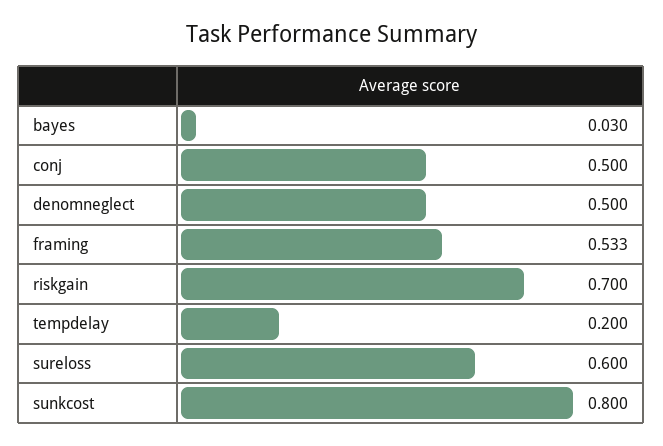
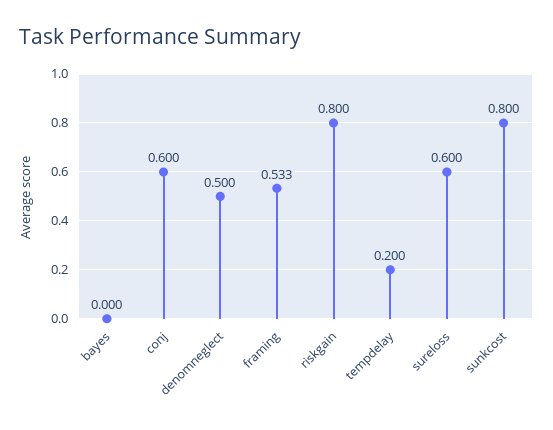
  {
-   "bayes": 0.03,
+   "bayes": 0,
-   "conj": 0.5,
+   "conj": 0.6,
    "denomneglect": 0.5,
    "framing": 0.533,
-   "riskgain": 0.7,
+   "riskgain": 0.8,
    "tempdelay": 0.2,
    "sureloss": 0.6,
    "sunkcost": 0.8
  }

